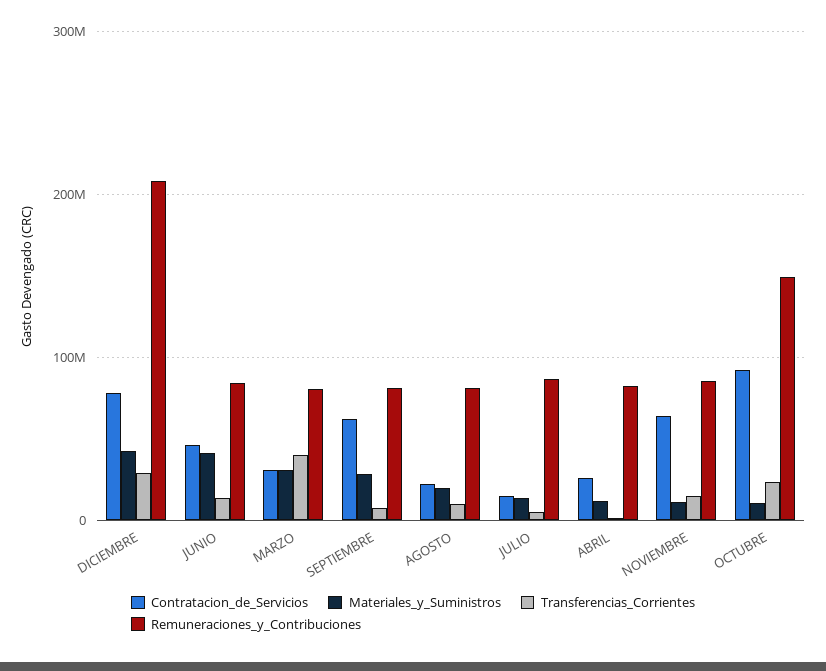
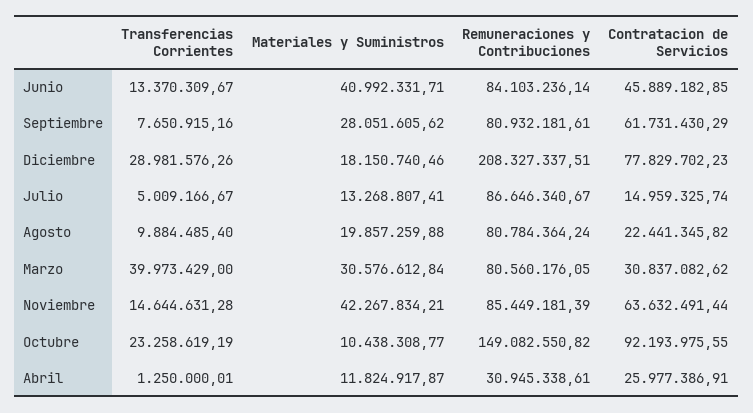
  {
    "Contratacion_de_Servicios": {
      "DICIEMBRE": 77829702.23,
      "JUNIO": 45889182.85,
      "MARZO": 30837082.62,
      "SEPTIEMBRE": 61731430.29,
      "AGOSTO": 22441345.82,
      "JULIO": 14959325.74,
      "ABRIL": 25977386.91,
      "NOVIEMBRE": 63632491.44,
      "OCTUBRE": 92193975.55
    },
    "Materiales_y_Suministros": {
-     "DICIEMBRE": 40000000,
+     "DICIEMBRE": 18150740.46,
      "JUNIO": 40992331.71,
      "MARZO": 30576612.84,
      "SEPTIEMBRE": 28051605.62,
      "AGOSTO": 19857259.88,
      "JULIO": 13268807.41,
      "ABRIL": 11824917.87,
-     "NOVIEMBRE": 10000000,
+     "NOVIEMBRE": 42267834.21,
      "OCTUBRE": 10438308.77
    },
    "Transferencias_Corrientes": {
      "DICIEMBRE": 28981576.26,
      "JUNIO": 13370309.67,
      "MARZO": 39973429,
      "SEPTIEMBRE": 7650915.16,
      "AGOSTO": 9884485.4,
      "JULIO": 5009166.67,
      "ABRIL": 1250000.01,
      "NOVIEMBRE": 14644631.28,
      "OCTUBRE": 23258619.19
    },
    "Remuneraciones_y_Contribuciones": {
      "DICIEMBRE": 208327337.51,
      "JUNIO": 84103236.14,
      "MARZO": 80560176.05,
      "SEPTIEMBRE": 80932181.61,
      "AGOSTO": 80784364.24,
      "JULIO": 86646340.67,
-     "ABRIL": 80000000,
+     "ABRIL": 30945338.61,
      "NOVIEMBRE": 85449181.39,
      "OCTUBRE": 149082550.82
    }
  }

